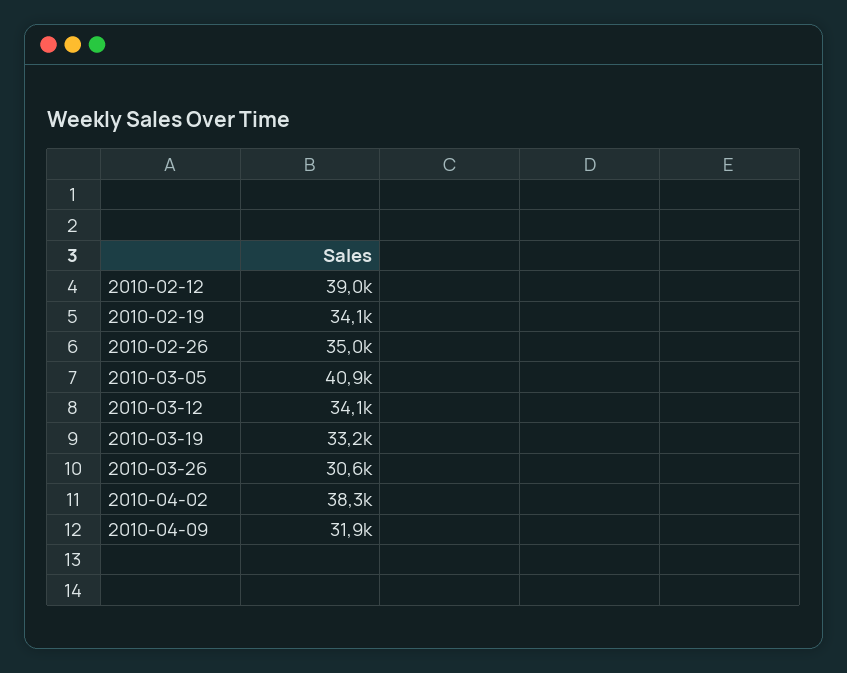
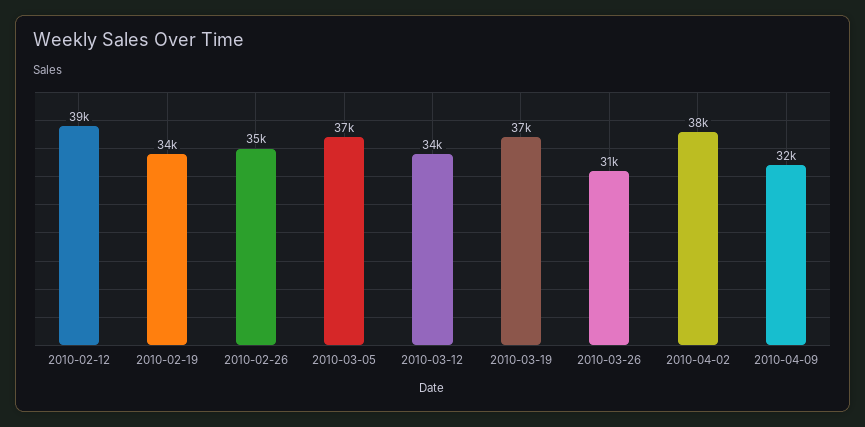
  {
    "2010-02-12": 39000,
    "2010-02-19": 34100,
    "2010-02-26": 35000,
-   "2010-03-05": 40900,
+   "2010-03-05": 37000,
    "2010-03-12": 34100,
-   "2010-03-19": 33200,
+   "2010-03-19": 37000,
    "2010-03-26": 30600,
    "2010-04-02": 38300,
    "2010-04-09": 31900
  }

